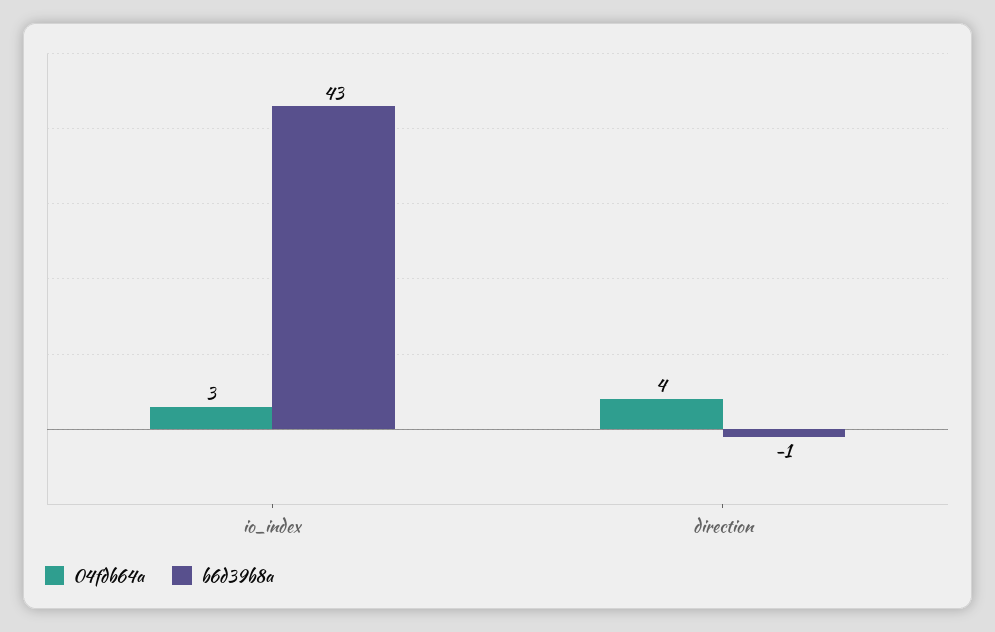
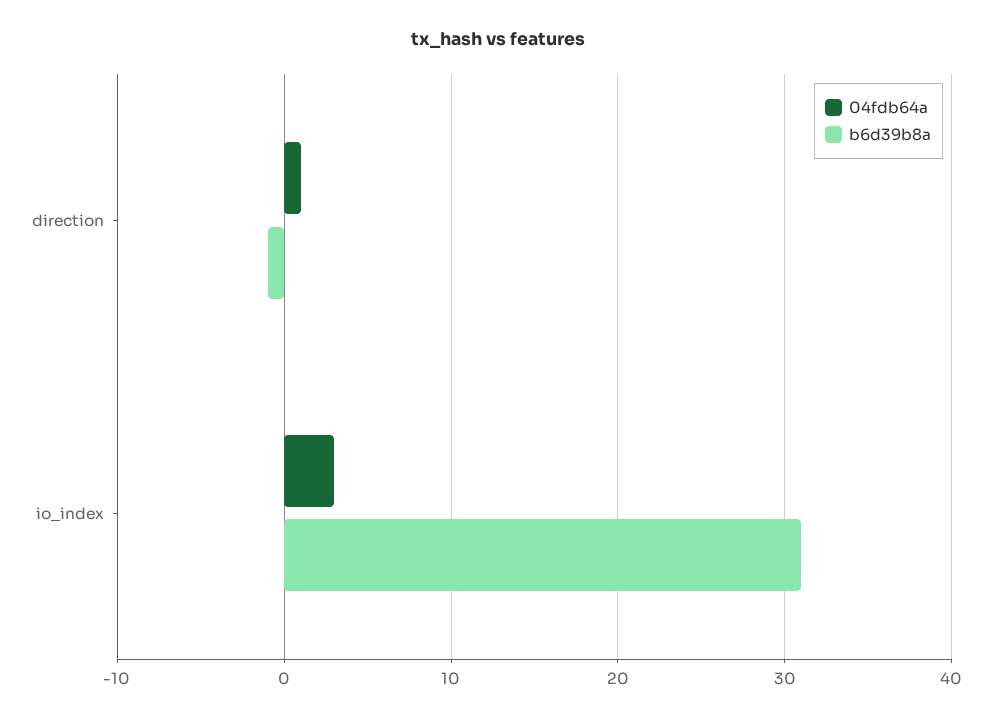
  {
    "04fdb64a": {
      "io_index": 3,
-     "direction": 4
+     "direction": 1
    },
    "b6d39b8a": {
-     "io_index": 43,
+     "io_index": 31,
      "direction": -1
    }
  }

